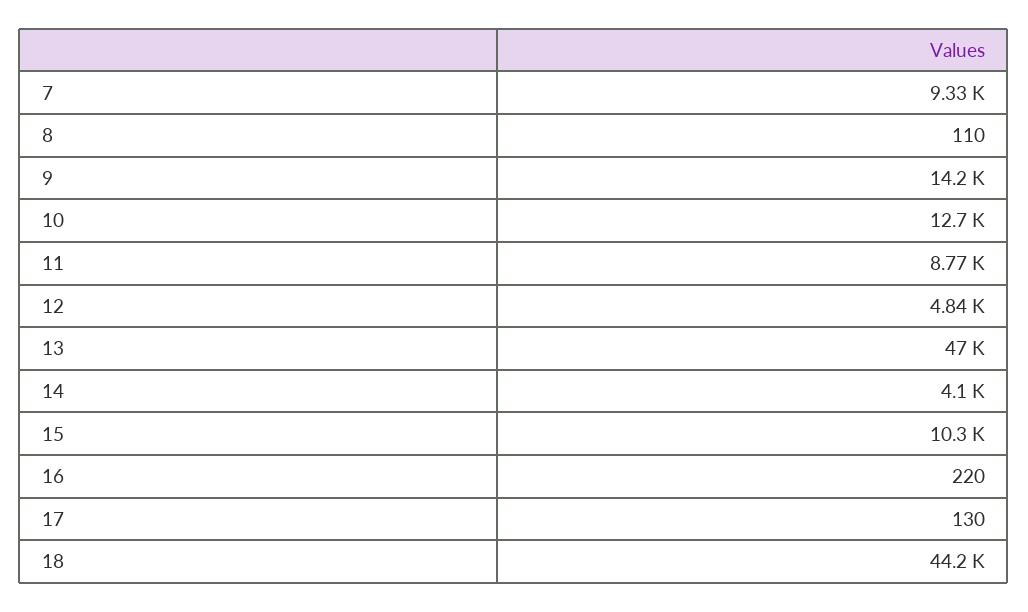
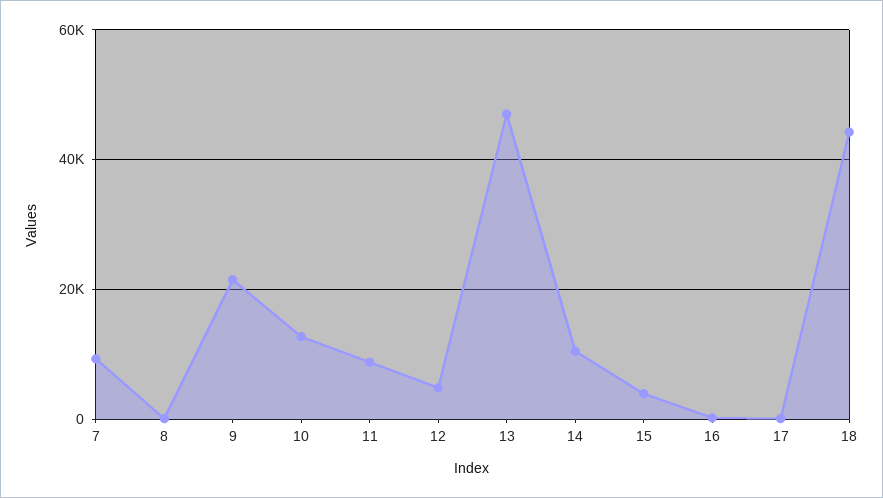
  {
    "7": 9330,
    "8": 110,
-   "9": 14200,
+   "9": 22000,
    "10": 12700,
    "11": 8770,
    "12": 4840,
    "13": 47000,
-   "14": 4100,
+   "14": 10000,
-   "15": 10300,
+   "15": 4000,
    "16": 220,
    "17": 130,
    "18": 44200
  }

